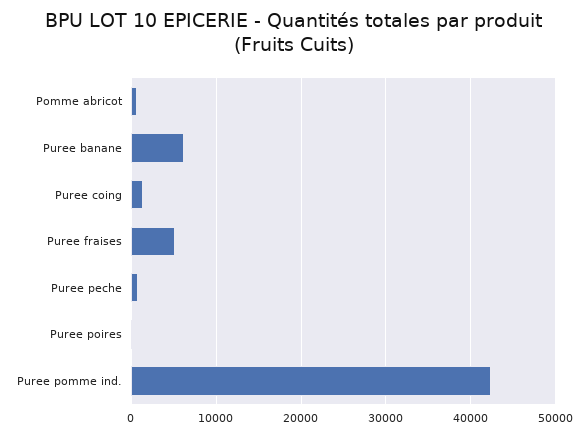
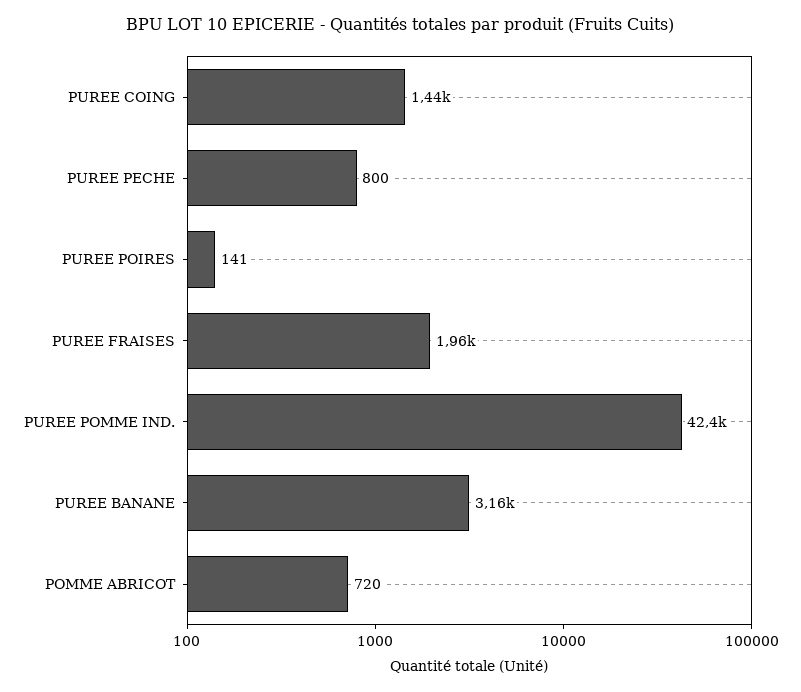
  {
    "Pomme abricot": 720,
-   "Puree banane": 6000,
+   "Puree banane": 3160,
    "Puree coing": 1440,
-   "Puree fraises": 5000,
+   "Puree fraises": 1960,
    "Puree peche": 800,
    "Puree poires": 141,
    "Puree pomme ind.": 42400
  }

